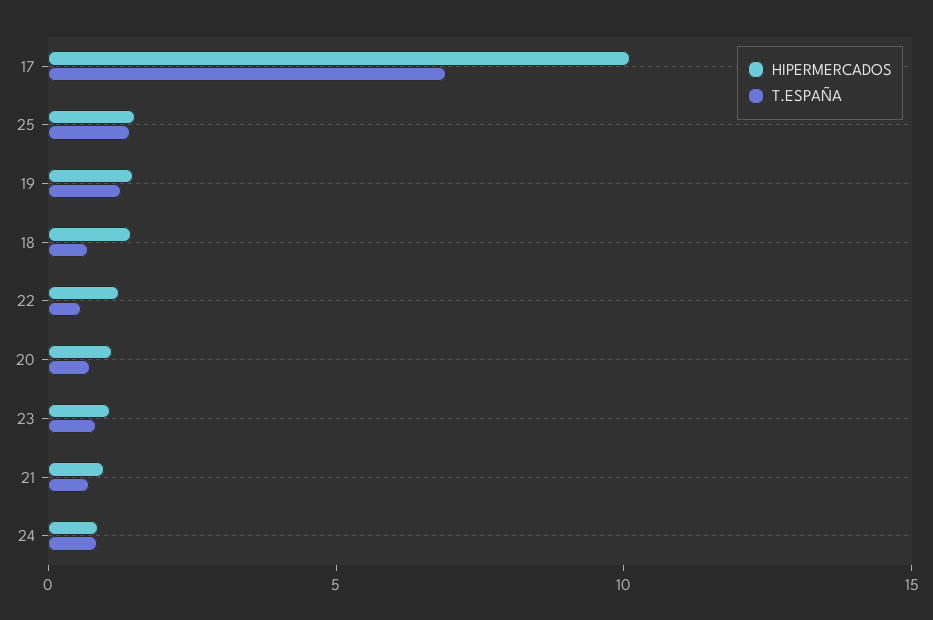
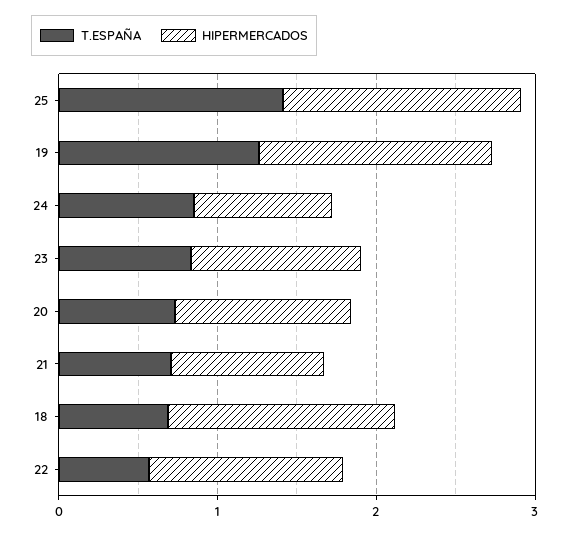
  {
    "HIPERMERCADOS": {
-     "17": 10,
      "25": 1.6,
      "19": 1.4,
      "18": 1.4,
      "22": 1.2,
      "20": 1.2,
      "23": 1,
      "21": 1,
      "24": 0.8
    },
    "T.ESPAÑA": {
-     "17": 7,
      "25": 1.4,
      "19": 1.2,
      "18": 0.6,
      "22": 0.6,
      "20": 0.8,
      "23": 0.8,
      "21": 0.8,
      "24": 0.8
    }
  }

